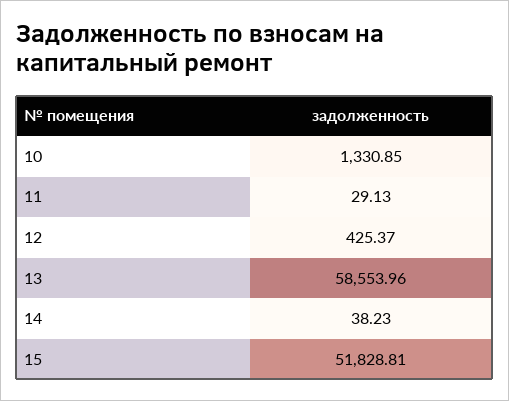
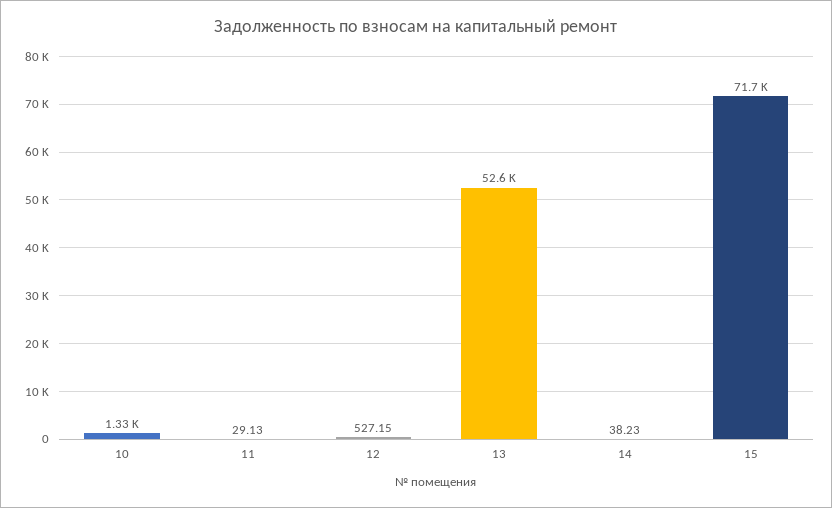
  {
    "10": 1330.85,
    "11": 29.13,
-   "12": 425.37,
+   "12": 527.15,
-   "13": 58553.96,
+   "13": 52600,
    "14": 38.23,
-   "15": 51828.81
+   "15": 71700
  }

